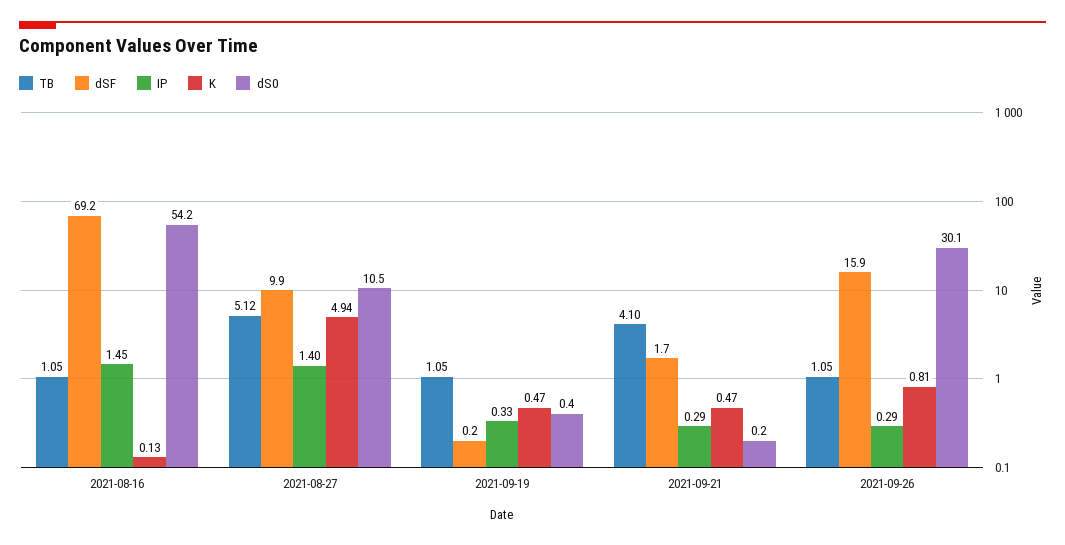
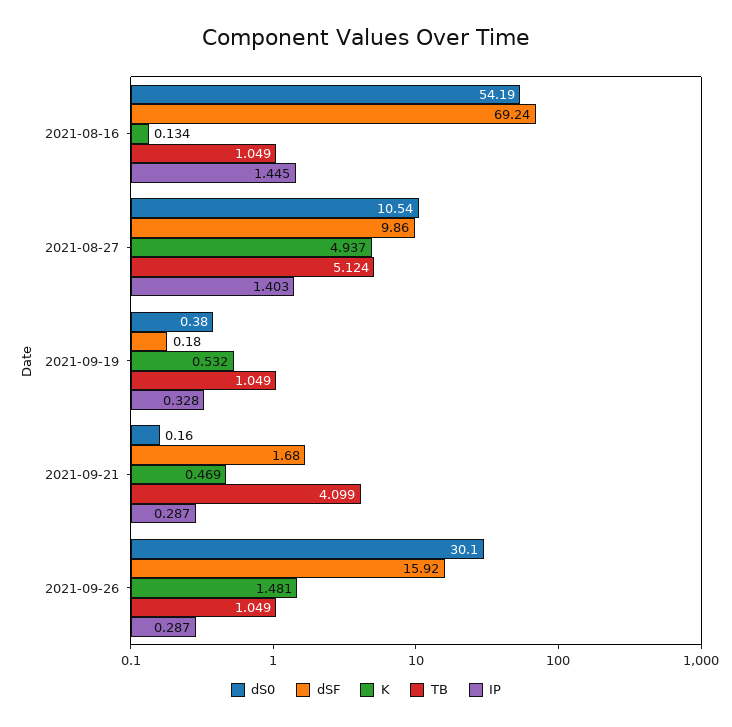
  {
    "TB": {
      "2021-08-16": 1.049,
      "2021-08-27": 5.124,
      "2021-09-19": 1.049,
      "2021-09-21": 4.099,
      "2021-09-26": 1.049
    },
    "dSF": {
      "2021-08-16": 69.24,
      "2021-08-27": 9.86,
      "2021-09-19": 0.18,
      "2021-09-21": 1.68,
      "2021-09-26": 15.92
    },
    "IP": {
      "2021-08-16": 1.445,
      "2021-08-27": 1.403,
      "2021-09-19": 0.328,
      "2021-09-21": 0.287,
      "2021-09-26": 0.287
    },
    "K": {
      "2021-08-16": 0.134,
      "2021-08-27": 4.937,
-     "2021-09-19": 0.47,
+     "2021-09-19": 0.532,
      "2021-09-21": 0.469,
-     "2021-09-26": 0.81
+     "2021-09-26": 1.481
    },
    "dS0": {
      "2021-08-16": 54.19,
      "2021-08-27": 10.54,
      "2021-09-19": 0.38,
      "2021-09-21": 0.16,
      "2021-09-26": 30.1
    }
  }

